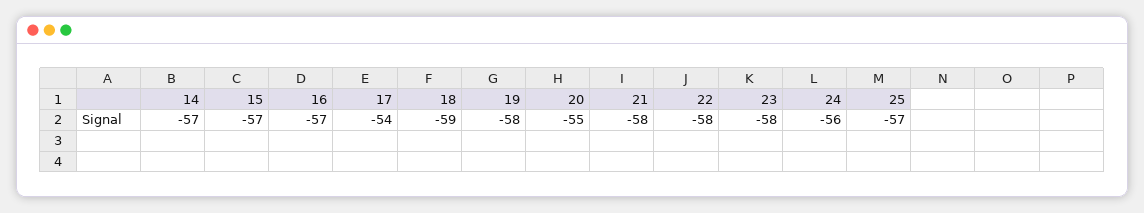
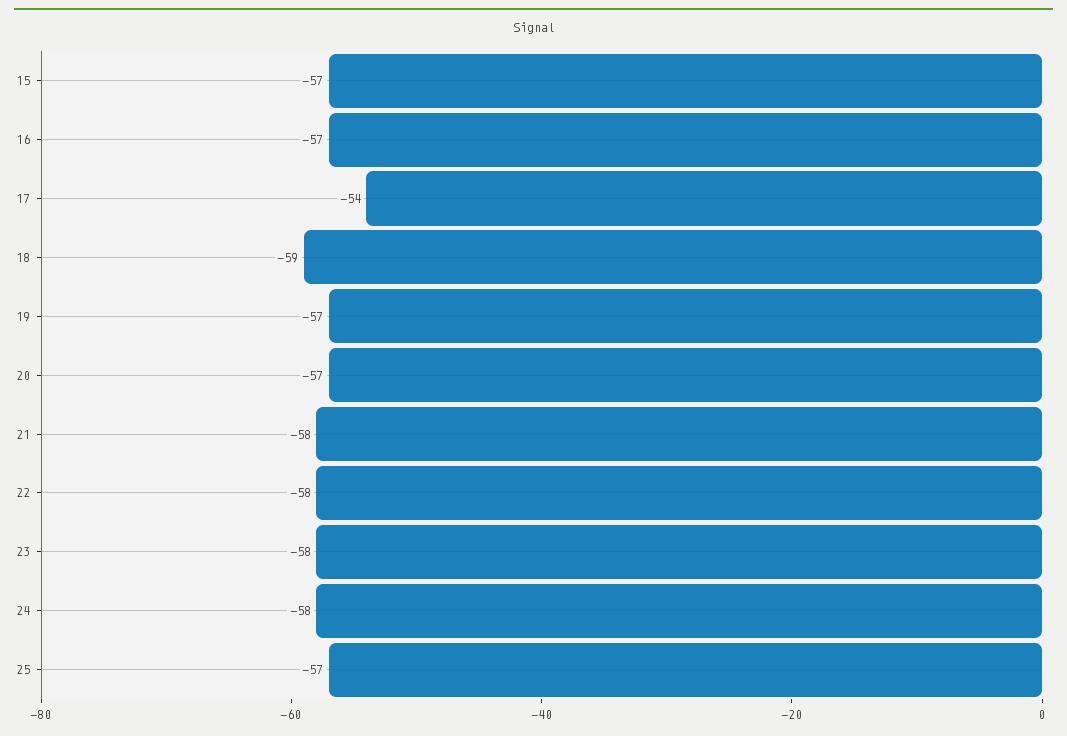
  {
-   "14": -57,
    "15": -57,
    "16": -57,
    "17": -54,
    "18": -59,
-   "19": -58,
+   "19": -57,
-   "20": -55,
+   "20": -57,
    "21": -58,
    "22": -58,
    "23": -58,
-   "24": -56,
+   "24": -58,
    "25": -57
  }

